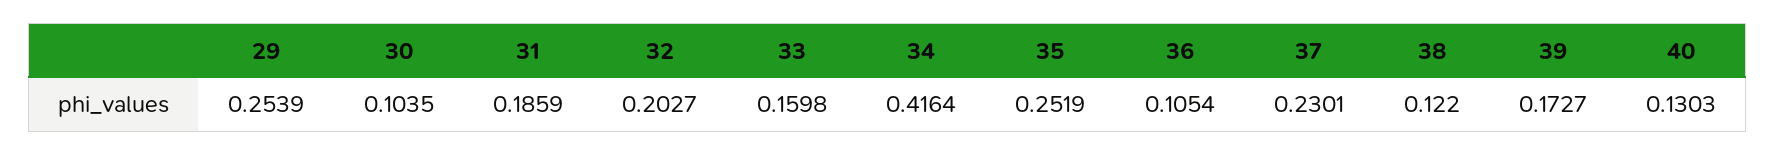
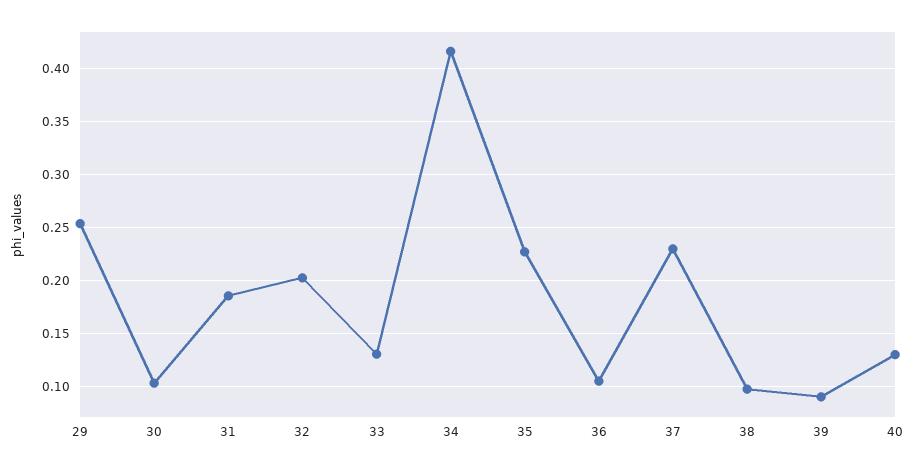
  {
    "29": 0.2539,
    "30": 0.1035,
    "31": 0.1859,
    "32": 0.2027,
-   "33": 0.1598,
+   "33": 0.13,
    "34": 0.4164,
-   "35": 0.2519,
+   "35": 0.23,
    "36": 0.1054,
    "37": 0.2301,
-   "38": 0.122,
+   "38": 0.1,
-   "39": 0.1727,
+   "39": 0.09,
    "40": 0.1303
  }

